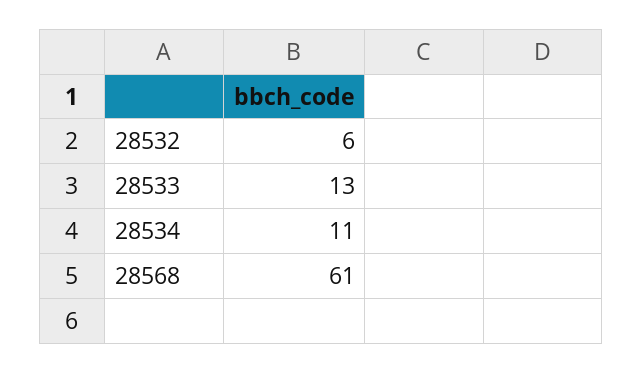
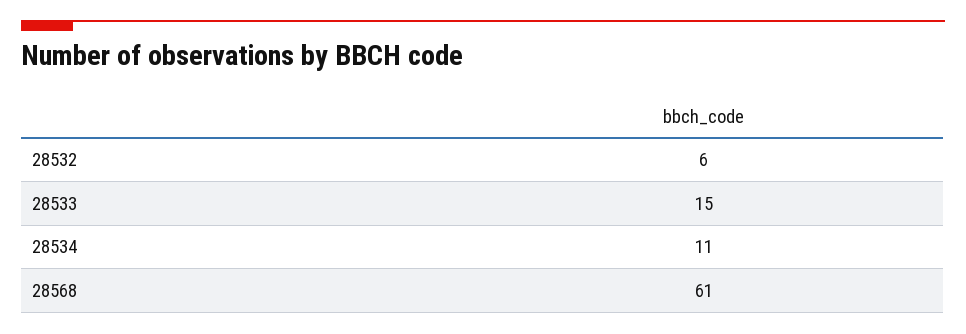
  {
    "28532": 6,
-   "28533": 13,
+   "28533": 15,
    "28534": 11,
    "28568": 61
  }

